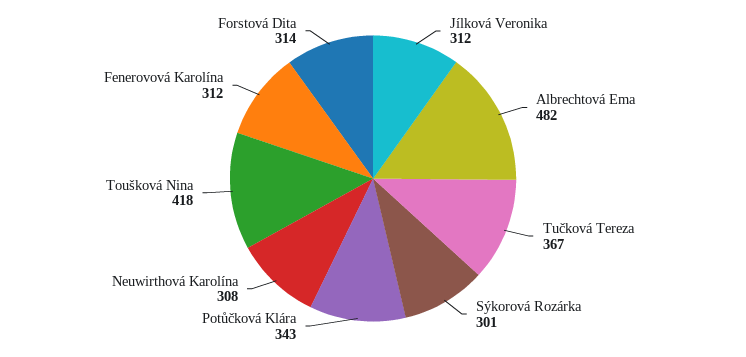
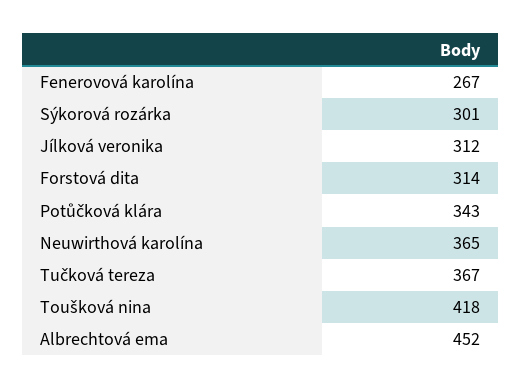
  {
    "Jílková Veronika": 312,
-   "Albrechtová Ema": 482,
+   "Albrechtová Ema": 452,
    "Tučková Tereza": 367,
    "Sýkorová Rozárka": 301,
    "Potůčková Klára": 343,
-   "Neuwirthová Karolína": 308,
+   "Neuwirthová Karolína": 365,
    "Toušková Nina": 418,
-   "Fenerovová Karolína": 312,
+   "Fenerovová Karolína": 267,
    "Forstová Dita": 314
  }

